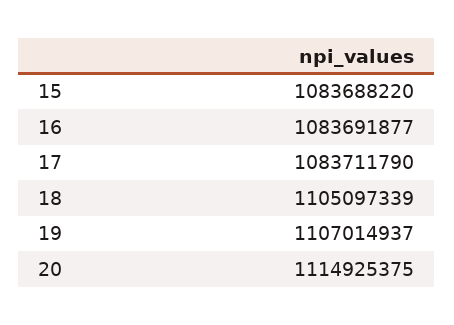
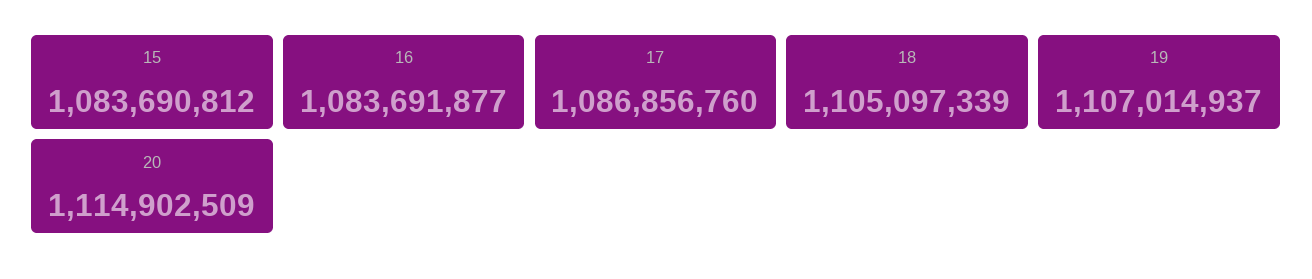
  {
-   "15": 1083688220,
+   "15": 1083690812,
    "16": 1083691877,
-   "17": 1083711790,
+   "17": 1086856760,
    "18": 1105097339,
    "19": 1107014937,
-   "20": 1114925375
+   "20": 1114902509
  }

